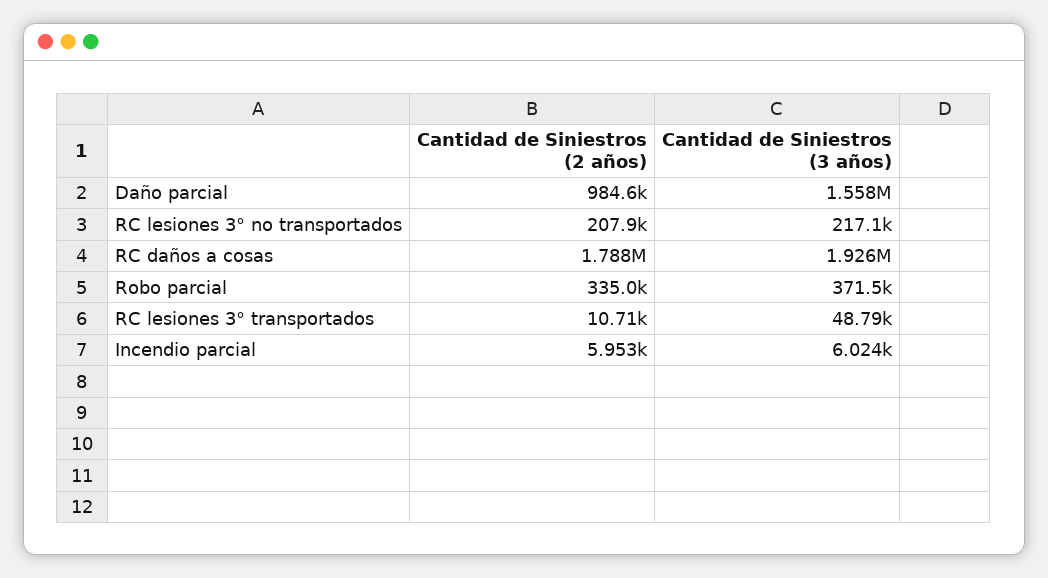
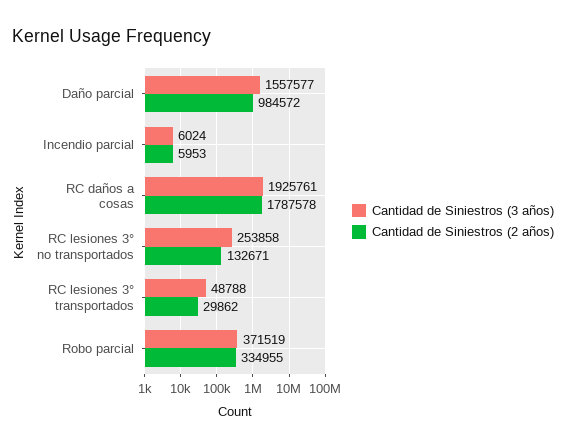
  {
    "Cantidad de Siniestros (2 años)": {
      "Daño parcial": 984572,
-     "RC lesiones 3° no transportados": 207900,
+     "RC lesiones 3° no transportados": 132671,
      "RC daños a cosas": 1787578,
      "Robo parcial": 334955,
-     "RC lesiones 3° transportados": 10710,
+     "RC lesiones 3° transportados": 29862,
      "Incendio parcial": 5953
    },
    "Cantidad de Siniestros (3 años)": {
      "Daño parcial": 1557577,
-     "RC lesiones 3° no transportados": 217100,
+     "RC lesiones 3° no transportados": 253858,
      "RC daños a cosas": 1925761,
      "Robo parcial": 371519,
      "RC lesiones 3° transportados": 48788,
      "Incendio parcial": 6024
    }
  }

